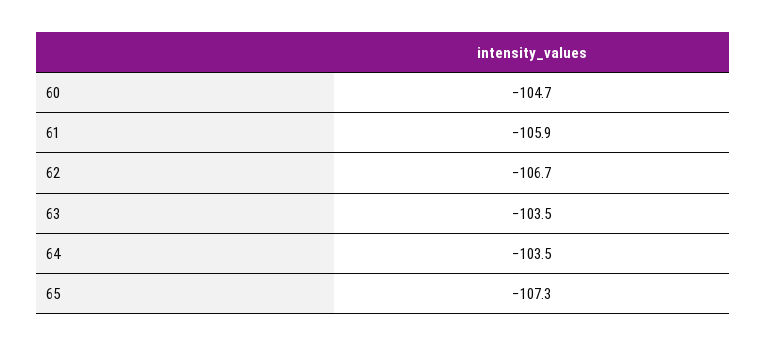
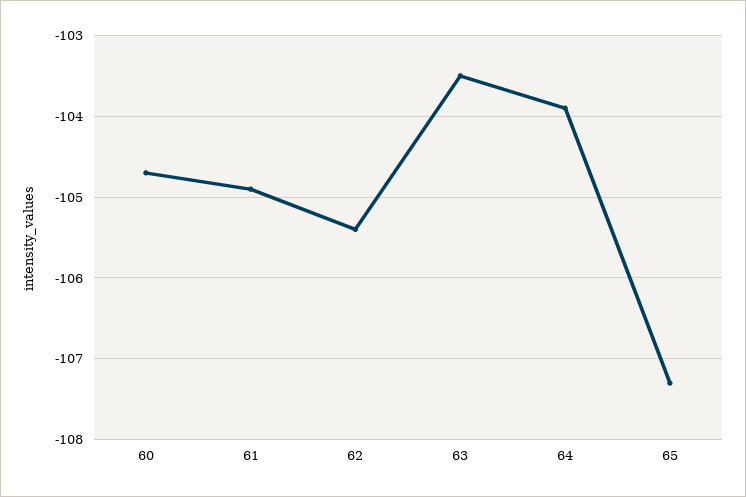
  {
    "60": -104.7,
-   "61": -105.9,
+   "61": -104.9,
-   "62": -106.7,
+   "62": -105.4,
    "63": -103.5,
-   "64": -103.5,
+   "64": -103.9,
    "65": -107.3
  }

